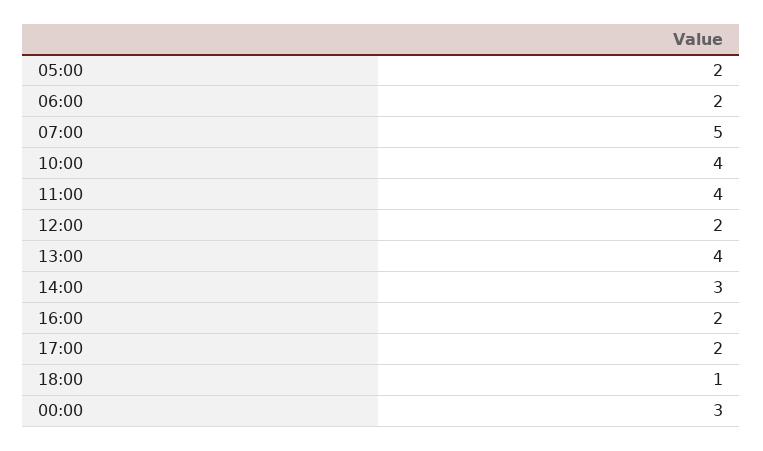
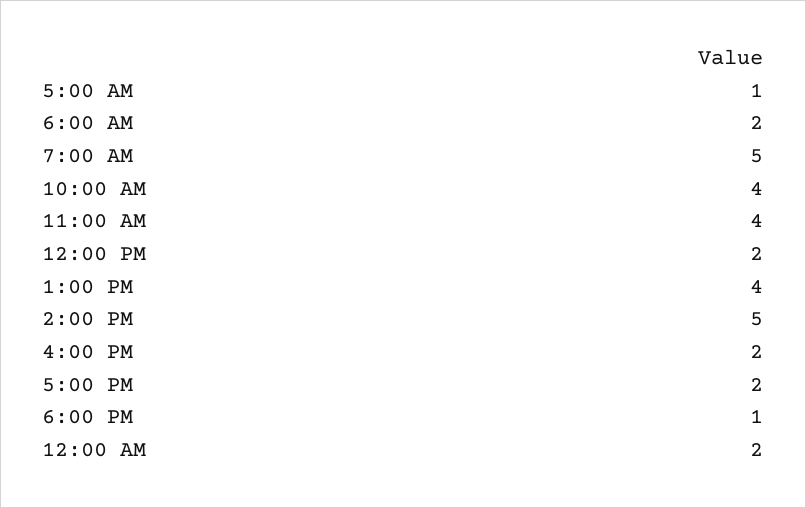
  {
-   "05:00": 2,
+   "05:00": 1,
    "06:00": 2,
    "07:00": 5,
    "10:00": 4,
    "11:00": 4,
    "12:00": 2,
    "13:00": 4,
-   "14:00": 3,
+   "14:00": 5,
    "16:00": 2,
    "17:00": 2,
    "18:00": 1,
-   "00:00": 3
+   "00:00": 2
  }

